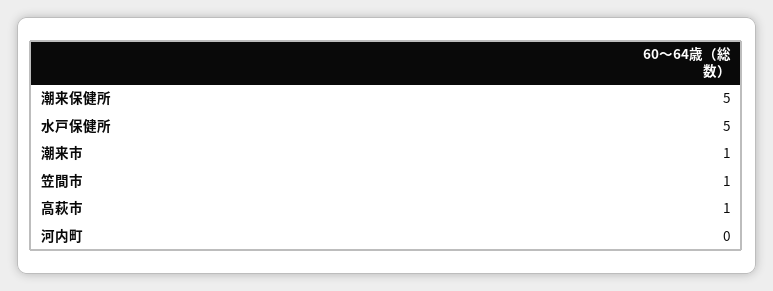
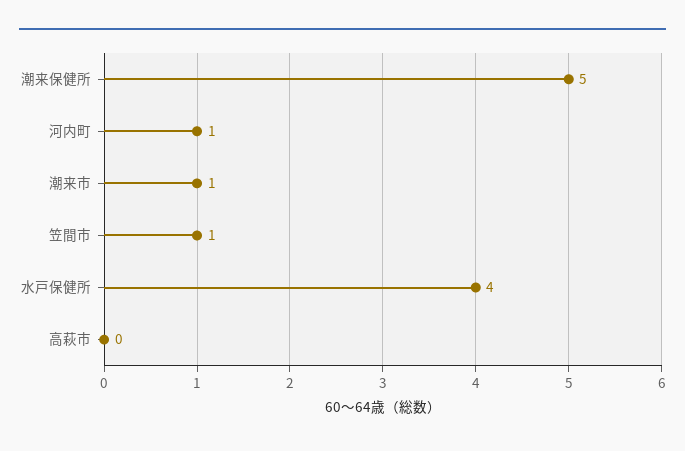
  {
    "潮来保健所": 5,
-   "水戸保健所": 5,
+   "水戸保健所": 4,
    "潮来市": 1,
    "笠間市": 1,
-   "高萩市": 1,
+   "高萩市": 0,
-   "河内町": 0
+   "河内町": 1
  }

